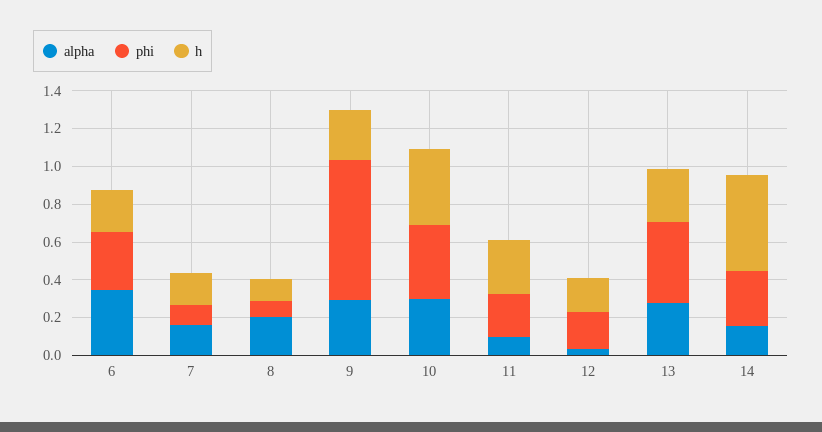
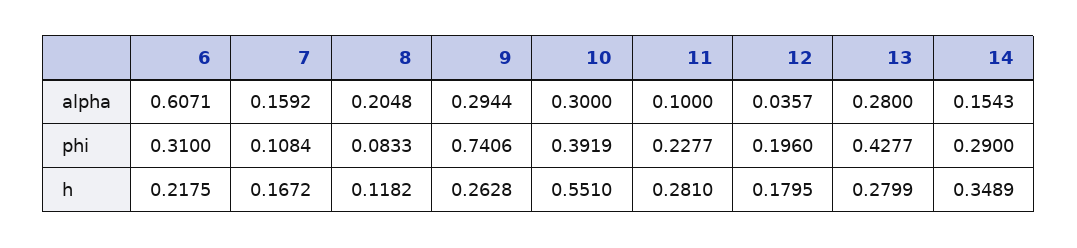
  {
    "alpha": {
-     "6": 0.35,
+     "6": 0.6071,
      "7": 0.1592,
      "8": 0.2048,
      "9": 0.2944,
      "10": 0.3,
      "11": 0.1,
      "12": 0.0357,
      "13": 0.28,
      "14": 0.1543
    },
    "phi": {
      "6": 0.31,
      "7": 0.1084,
      "8": 0.0833,
      "9": 0.7406,
      "10": 0.3919,
      "11": 0.2277,
      "12": 0.196,
      "13": 0.4277,
      "14": 0.29
    },
    "h": {
      "6": 0.2175,
      "7": 0.1672,
      "8": 0.1182,
      "9": 0.2628,
-     "10": 0.4,
+     "10": 0.551,
      "11": 0.281,
      "12": 0.1795,
      "13": 0.2799,
-     "14": 0.5
+     "14": 0.3489
    }
  }

